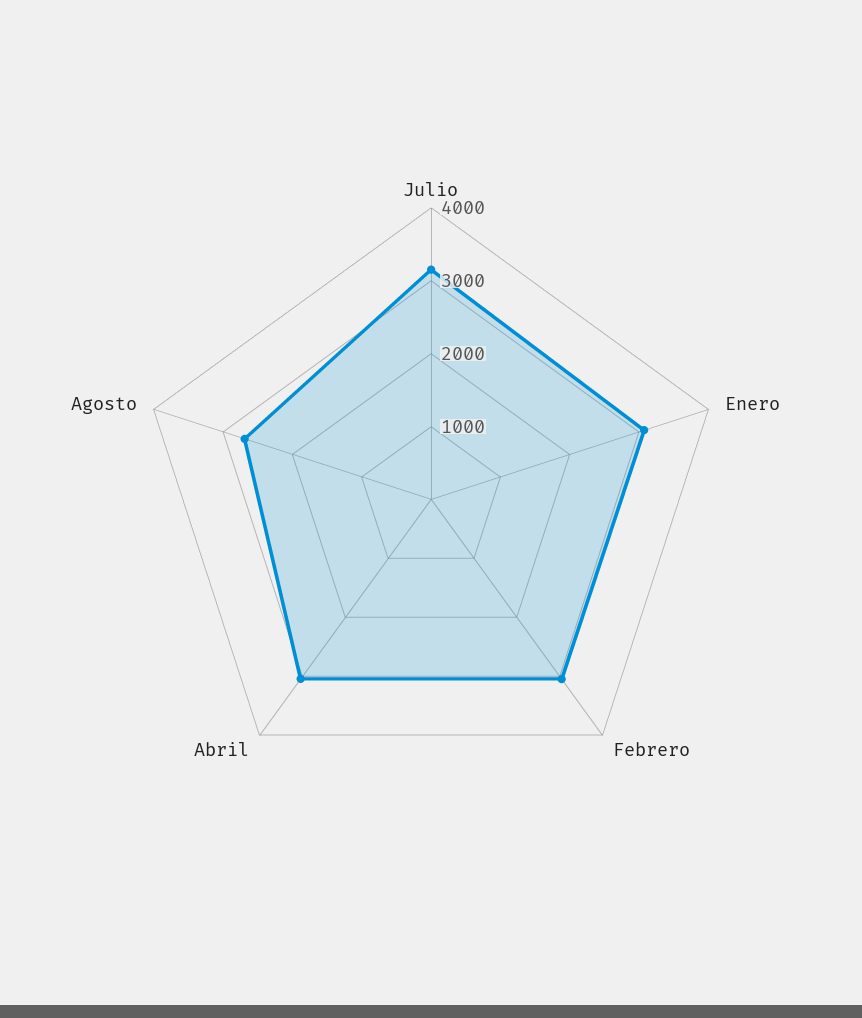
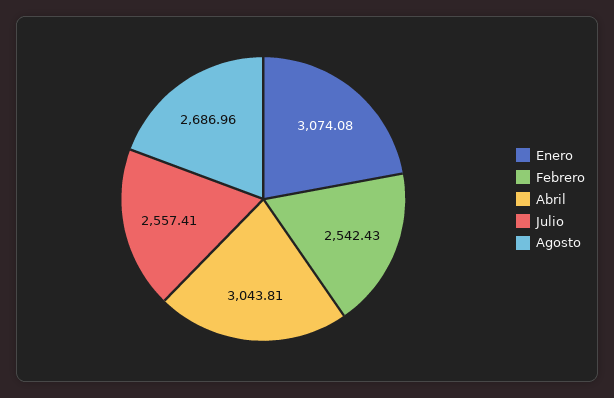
  {
-   "Julio": 3200,
+   "Julio": 2557.41,
    "Enero": 3074.08,
-   "Febrero": 3000,
+   "Febrero": 2542.43,
    "Abril": 3043.81,
    "Agosto": 2686.96
  }

